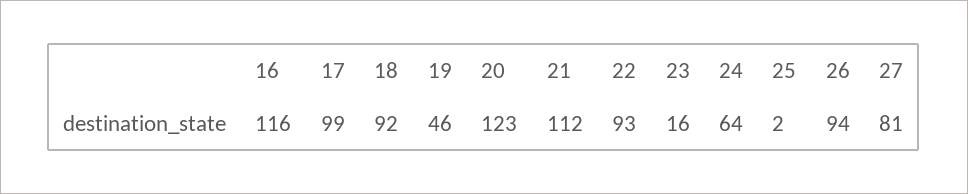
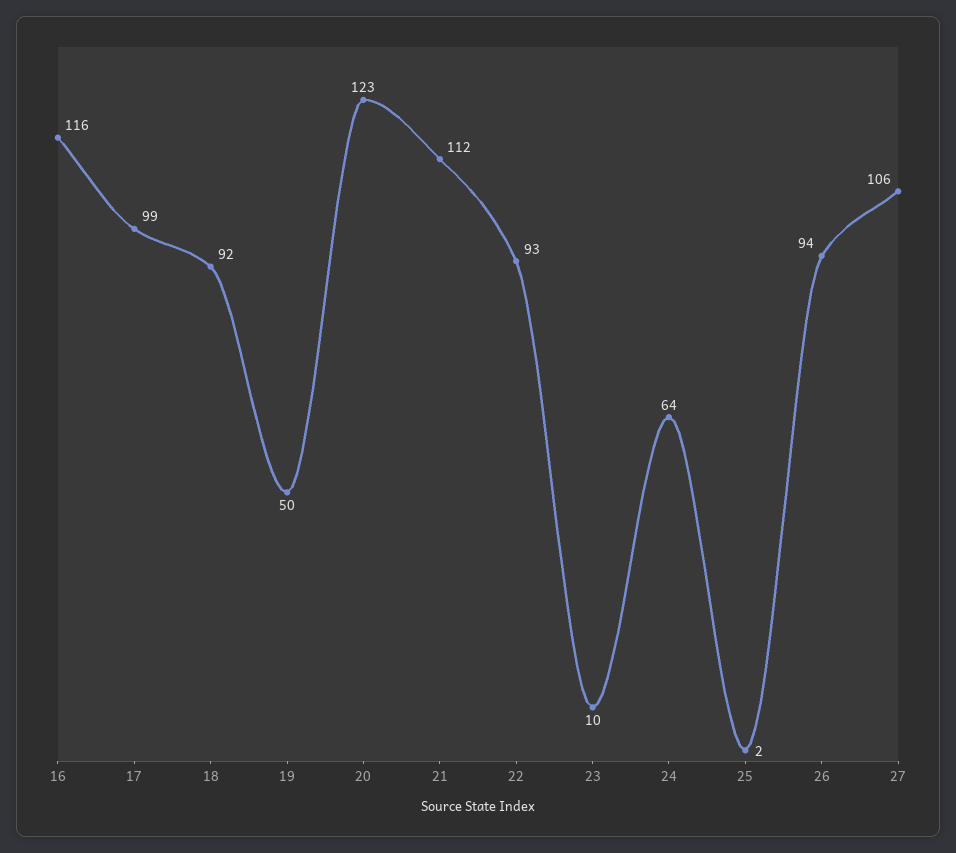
  {
    "16": 116,
    "17": 99,
    "18": 92,
-   "19": 46,
+   "19": 50,
    "20": 123,
    "21": 112,
    "22": 93,
-   "23": 16,
+   "23": 10,
    "24": 64,
    "25": 2,
    "26": 94,
-   "27": 81
+   "27": 106
  }

